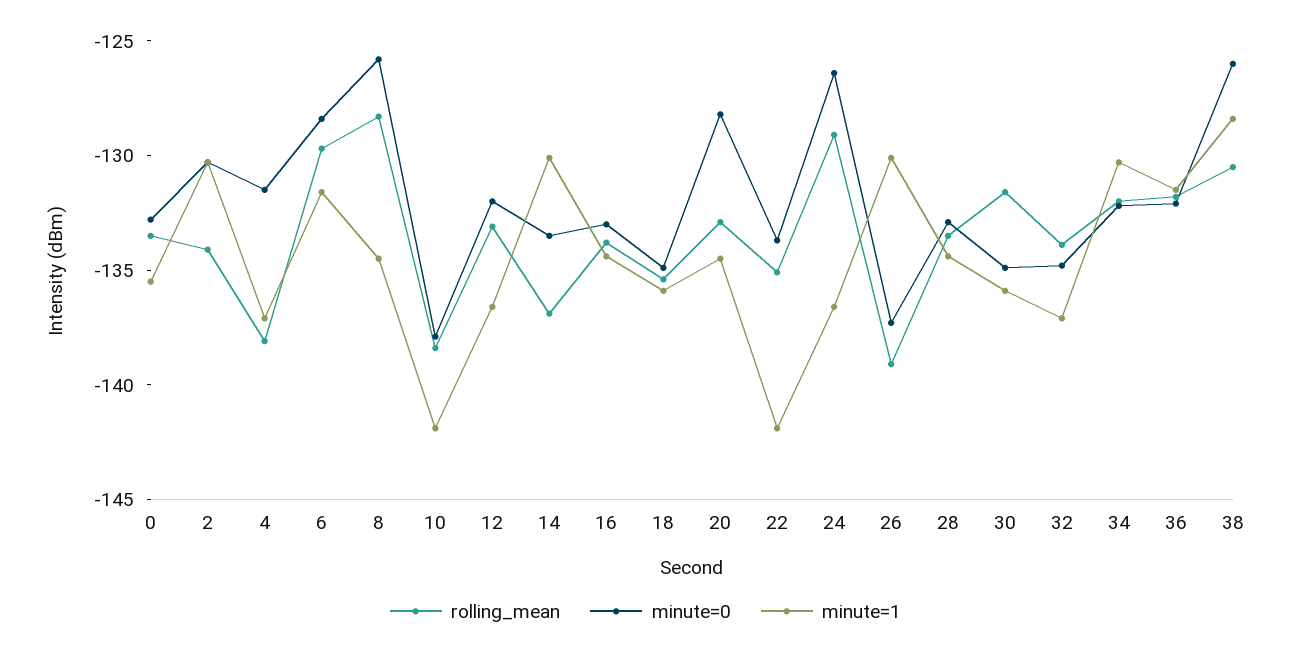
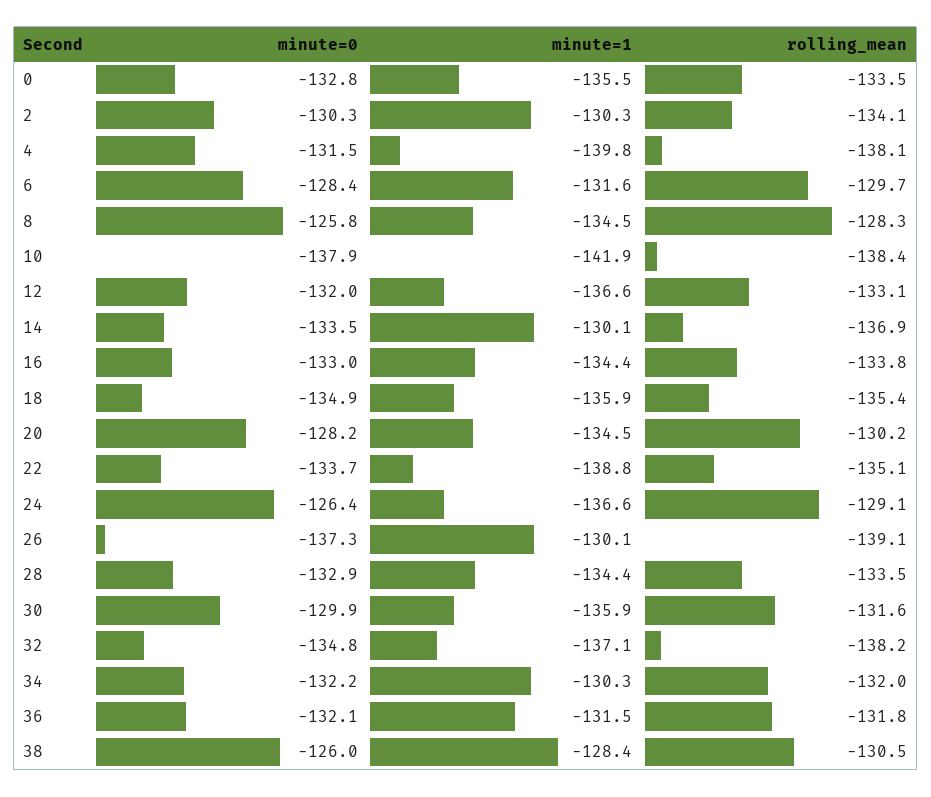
  {
    "rolling_mean": {
      "0": -133.5,
      "2": -134.1,
      "4": -138.1,
      "6": -129.7,
      "8": -128.3,
      "10": -138.4,
      "12": -133.1,
      "14": -136.9,
      "16": -133.8,
      "18": -135.4,
-     "20": -133,
+     "20": -130.2,
      "22": -135.1,
      "24": -129.1,
      "26": -139.1,
      "28": -133.5,
      "30": -131.6,
-     "32": -134,
+     "32": -138.2,
      "34": -132,
      "36": -131.8,
      "38": -130.5
    },
    "minute=0": {
      "0": -132.8,
      "2": -130.3,
      "4": -131.5,
      "6": -128.4,
      "8": -125.8,
      "10": -137.9,
      "12": -132,
      "14": -133.5,
      "16": -133,
      "18": -134.9,
      "20": -128.2,
      "22": -133.7,
      "24": -126.4,
      "26": -137.3,
      "28": -132.9,
-     "30": -135,
+     "30": -129.9,
      "32": -134.8,
      "34": -132.2,
      "36": -132.1,
      "38": -126
    },
    "minute=1": {
      "0": -135.5,
      "2": -130.3,
-     "4": -137,
+     "4": -139.8,
      "6": -131.6,
      "8": -134.5,
      "10": -141.9,
      "12": -136.6,
      "14": -130.1,
      "16": -134.4,
      "18": -135.9,
      "20": -134.5,
-     "22": -142,
+     "22": -138.8,
      "24": -136.6,
      "26": -130.1,
      "28": -134.4,
      "30": -135.9,
      "32": -137.1,
      "34": -130.3,
      "36": -131.5,
      "38": -128.4
    }
  }

